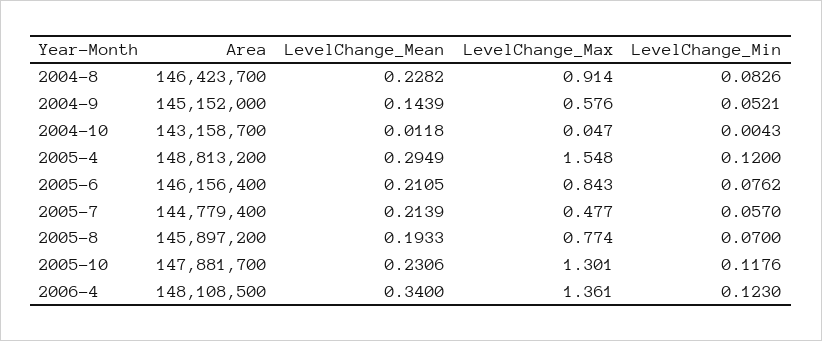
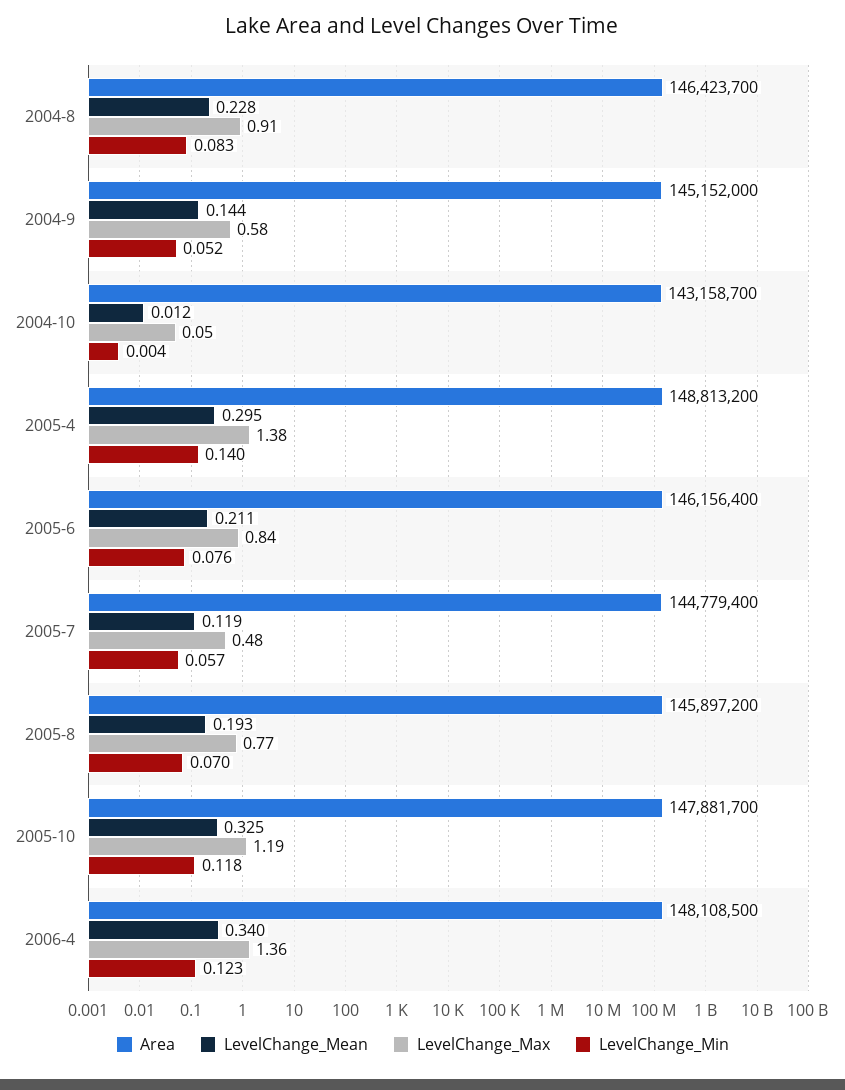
  {
    "Area": {
      "2004-8": 146423700,
      "2004-9": 145152000,
      "2004-10": 143158700,
      "2005-4": 148813200,
      "2005-6": 146156400,
      "2005-7": 144779400,
      "2005-8": 145897200,
      "2005-10": 147881700,
      "2006-4": 148108500
    },
    "LevelChange_Mean": {
      "2004-8": 0.2282,
      "2004-9": 0.1439,
      "2004-10": 0.0118,
      "2005-4": 0.2949,
      "2005-6": 0.2105,
-     "2005-7": 0.2139,
+     "2005-7": 0.119,
      "2005-8": 0.1933,
-     "2005-10": 0.2306,
+     "2005-10": 0.325,
      "2006-4": 0.34
    },
    "LevelChange_Max": {
      "2004-8": 0.914,
      "2004-9": 0.576,
      "2004-10": 0.047,
-     "2005-4": 1.548,
+     "2005-4": 1.38,
      "2005-6": 0.843,
      "2005-7": 0.477,
      "2005-8": 0.774,
-     "2005-10": 1.301,
+     "2005-10": 1.19,
      "2006-4": 1.361
    },
    "LevelChange_Min": {
      "2004-8": 0.0826,
      "2004-9": 0.0521,
      "2004-10": 0.0043,
-     "2005-4": 0.12,
+     "2005-4": 0.14,
      "2005-6": 0.0762,
      "2005-7": 0.057,
      "2005-8": 0.07,
      "2005-10": 0.1176,
      "2006-4": 0.123
    }
  }

